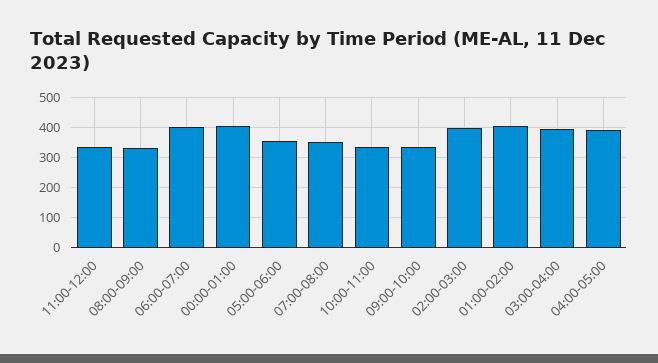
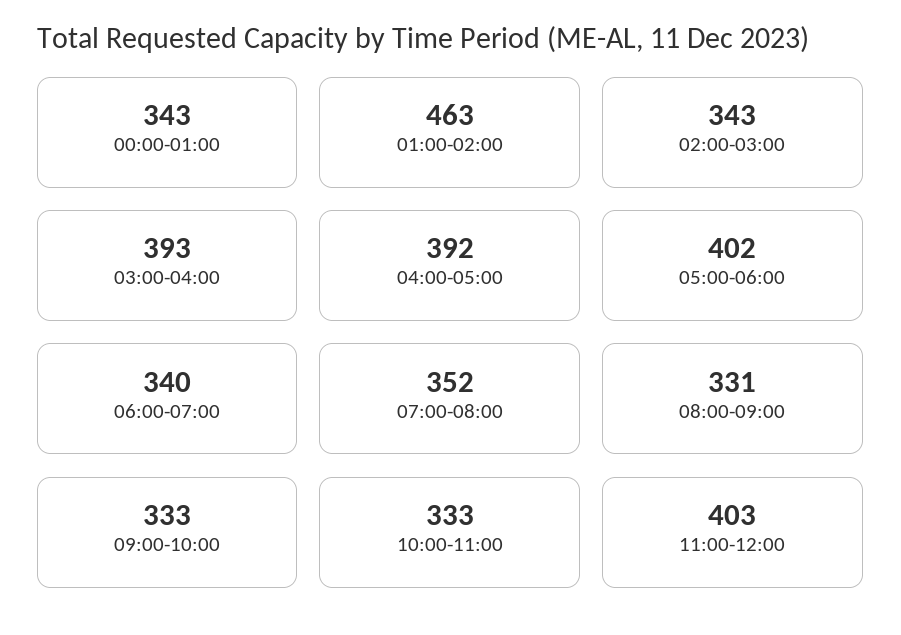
  {
-   "11:00-12:00": 340,
+   "11:00-12:00": 403,
    "08:00-09:00": 331,
-   "06:00-07:00": 400,
+   "06:00-07:00": 340,
-   "00:00-01:00": 400,
+   "00:00-01:00": 343,
-   "05:00-06:00": 360,
+   "05:00-06:00": 402,
    "07:00-08:00": 352,
    "10:00-11:00": 333,
    "09:00-10:00": 333,
-   "02:00-03:00": 400,
+   "02:00-03:00": 343,
-   "01:00-02:00": 400,
+   "01:00-02:00": 463,
    "03:00-04:00": 393,
    "04:00-05:00": 392
  }

